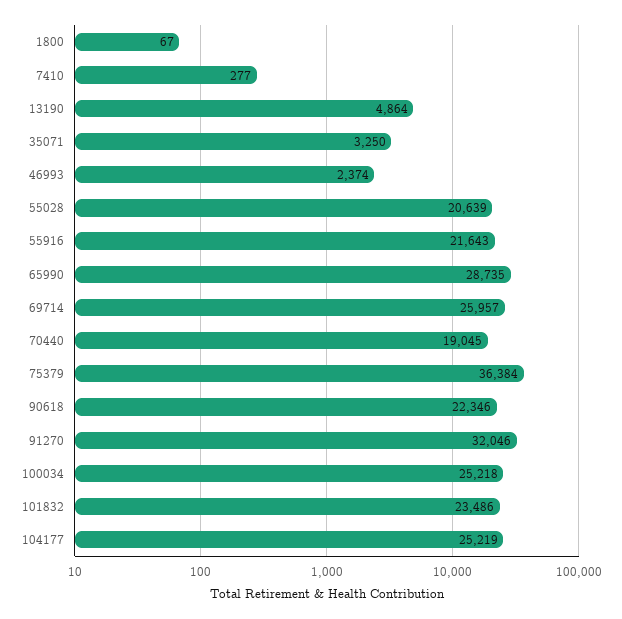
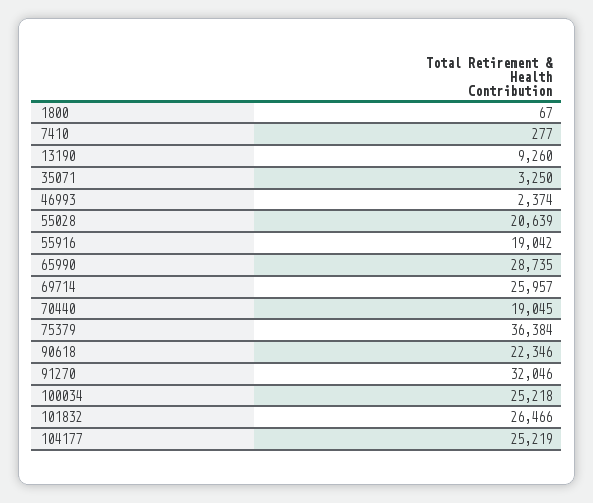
  {
    "1800": 67,
    "7410": 277,
-   "13190": 4864,
+   "13190": 9260,
    "35071": 3250,
    "46993": 2374,
    "55028": 20639,
-   "55916": 21643,
+   "55916": 19042,
    "65990": 28735,
    "69714": 25957,
    "70440": 19045,
    "75379": 36384,
    "90618": 22346,
    "91270": 32046,
    "100034": 25218,
-   "101832": 23486,
+   "101832": 26466,
    "104177": 25219
  }

